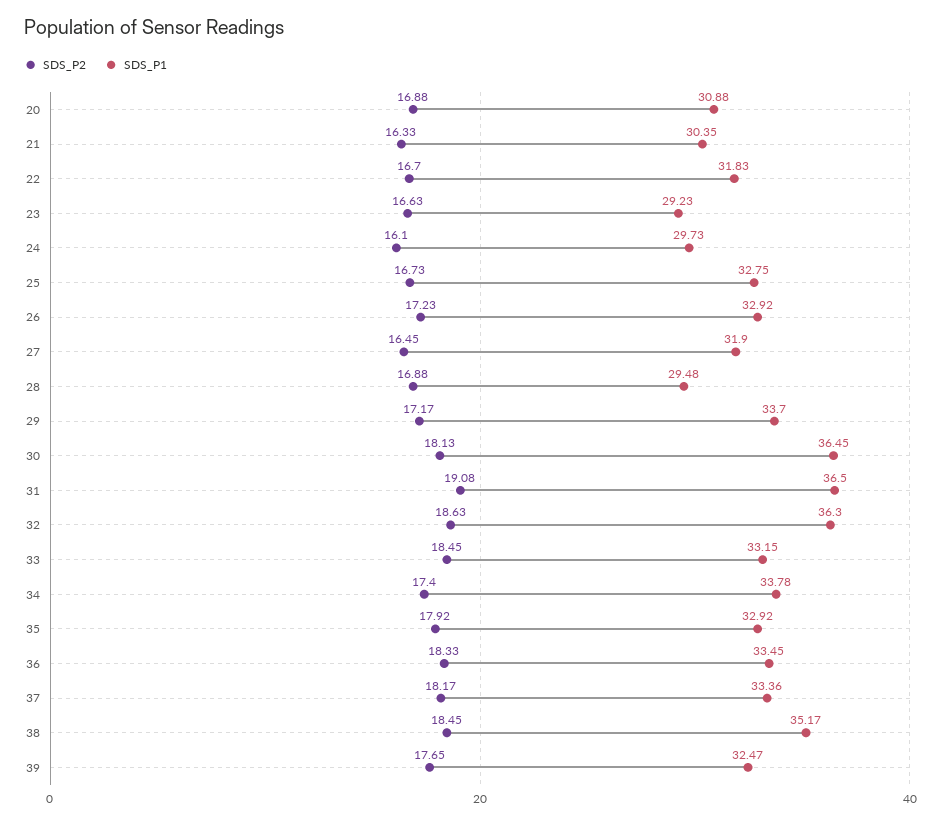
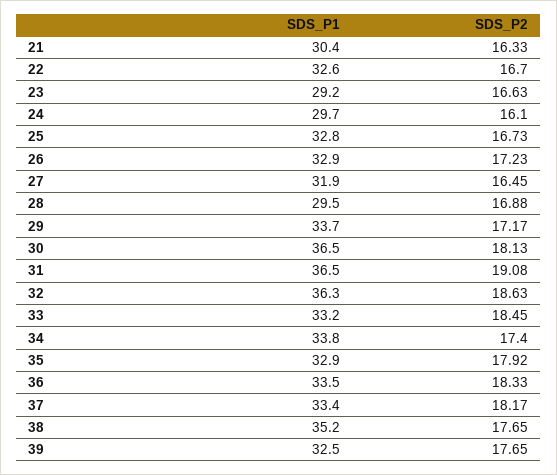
  {
    "SDS_P2": {
-     "20": 16.88,
      "21": 16.33,
      "22": 16.7,
      "23": 16.63,
      "24": 16.1,
      "25": 16.73,
      "26": 17.23,
      "27": 16.45,
      "28": 16.88,
      "29": 17.17,
      "30": 18.13,
      "31": 19.08,
      "32": 18.63,
      "33": 18.45,
      "34": 17.4,
      "35": 17.92,
      "36": 18.33,
      "37": 18.17,
-     "38": 18.45,
+     "38": 17.65,
      "39": 17.65
    },
    "SDS_P1": {
-     "20": 30.88,
      "21": 30.35,
-     "22": 31.83,
+     "22": 32.6,
      "23": 29.23,
      "24": 29.73,
      "25": 32.75,
      "26": 32.92,
      "27": 31.9,
      "28": 29.48,
      "29": 33.7,
      "30": 36.45,
      "31": 36.5,
      "32": 36.3,
      "33": 33.15,
      "34": 33.78,
      "35": 32.92,
      "36": 33.45,
      "37": 33.36,
      "38": 35.17,
      "39": 32.47
    }
  }

